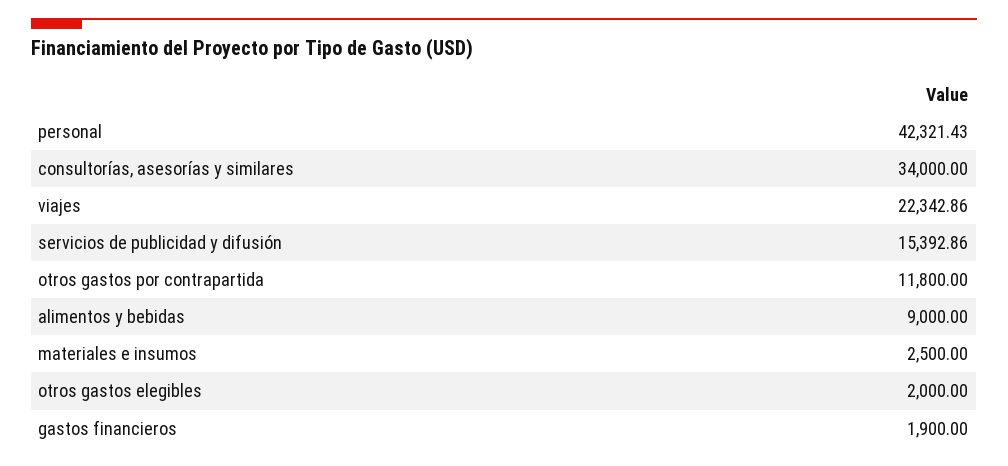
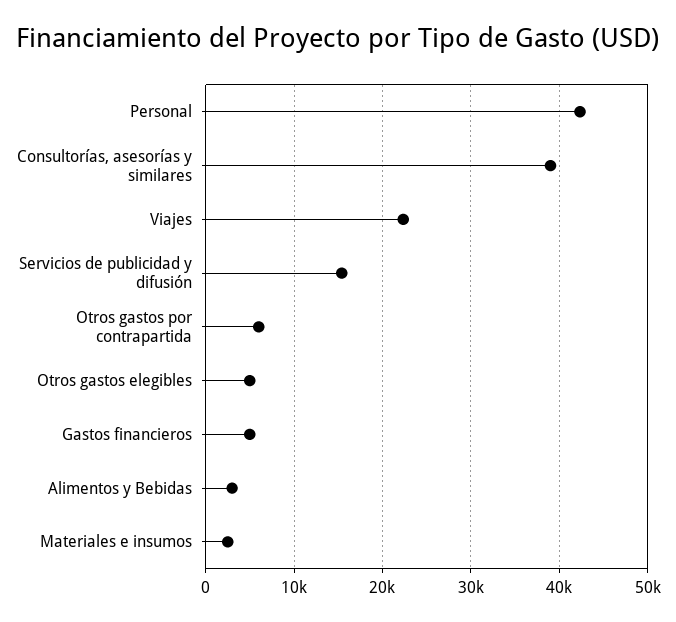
  {
    "personal": 42321.43,
-   "consultorías, asesorías y similares": 34000,
+   "consultorías, asesorías y similares": 39000,
    "viajes": 22342.86,
    "servicios de publicidad y difusión": 15392.86,
-   "otros gastos por contrapartida": 11800,
+   "otros gastos por contrapartida": 6000,
-   "alimentos y bebidas": 9000,
+   "alimentos y bebidas": 3000,
    "materiales e insumos": 2500,
-   "otros gastos elegibles": 2000,
+   "otros gastos elegibles": 5000,
-   "gastos financieros": 1900
+   "gastos financieros": 5000
  }

